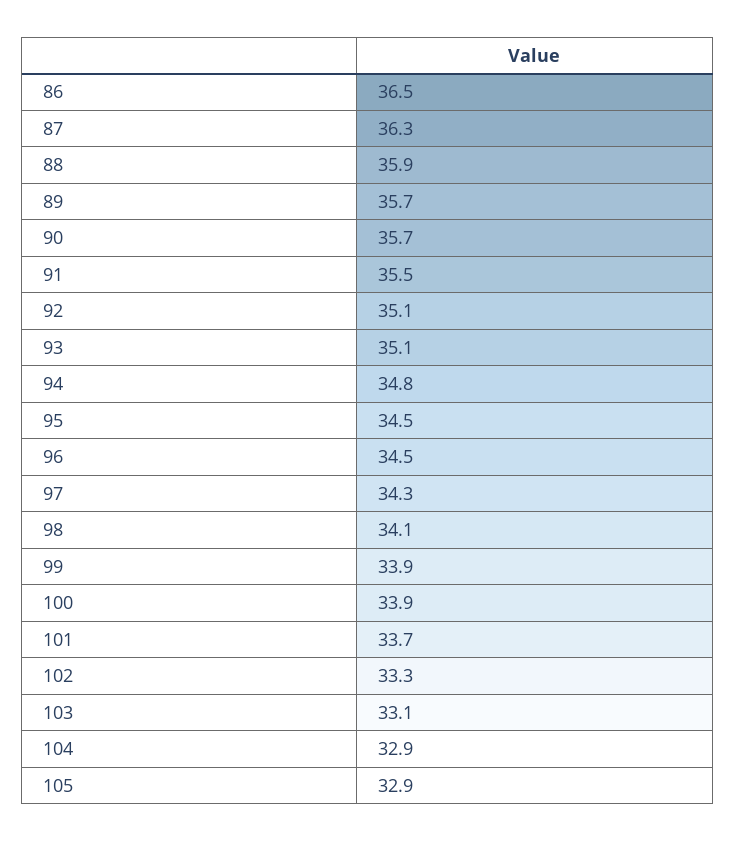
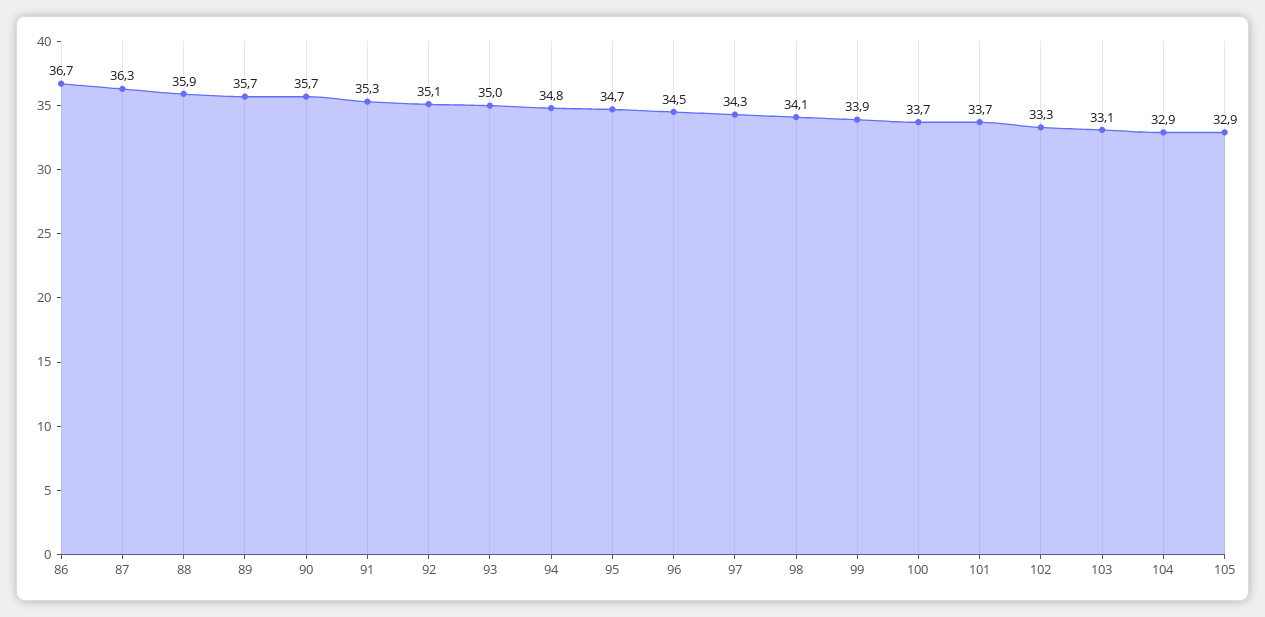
  {
-   "86": 36.5,
+   "86": 36.7,
    "87": 36.3,
    "88": 35.9,
    "89": 35.7,
    "90": 35.7,
-   "91": 35.5,
+   "91": 35.3,
    "92": 35.1,
-   "93": 35.1,
+   "93": 35,
    "94": 34.8,
-   "95": 34.5,
+   "95": 34.7,
    "96": 34.5,
    "97": 34.3,
    "98": 34.1,
    "99": 33.9,
-   "100": 33.9,
+   "100": 33.7,
    "101": 33.7,
    "102": 33.3,
    "103": 33.1,
    "104": 32.9,
    "105": 32.9
  }

